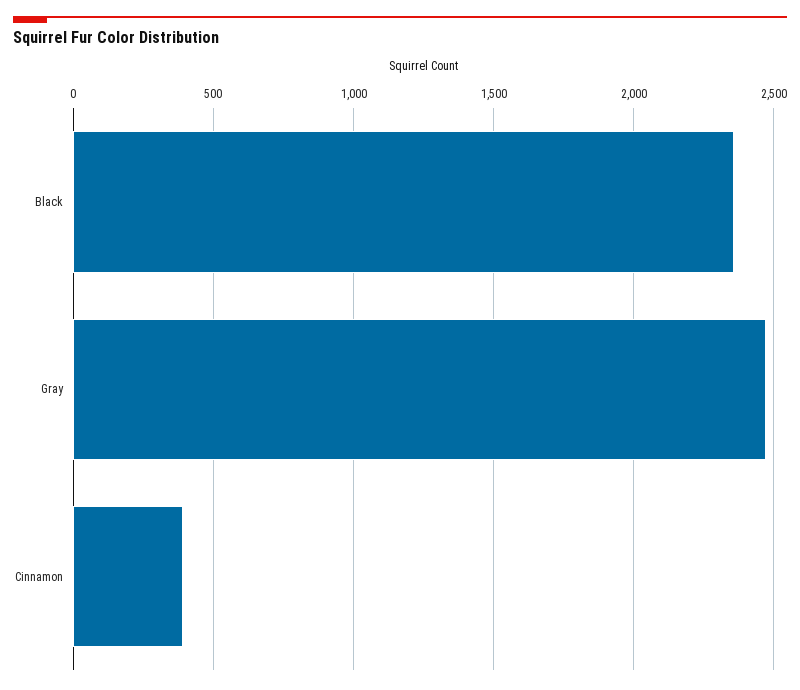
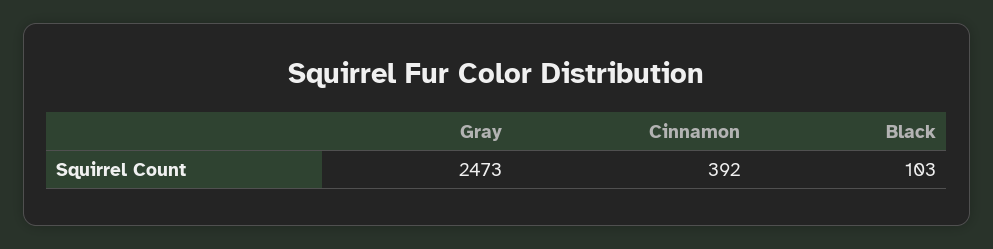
  {
-   "Black": 2350,
+   "Black": 103,
    "Gray": 2473,
    "Cinnamon": 392
  }

